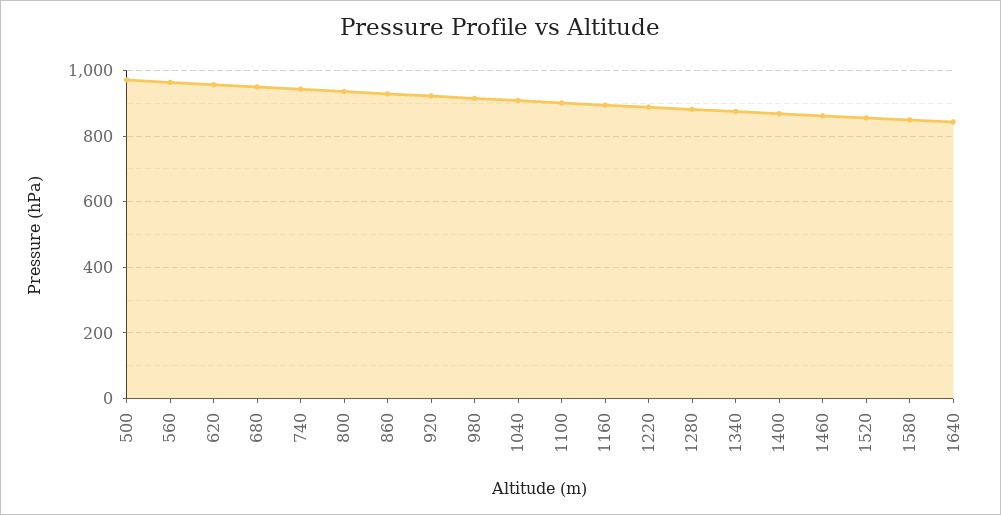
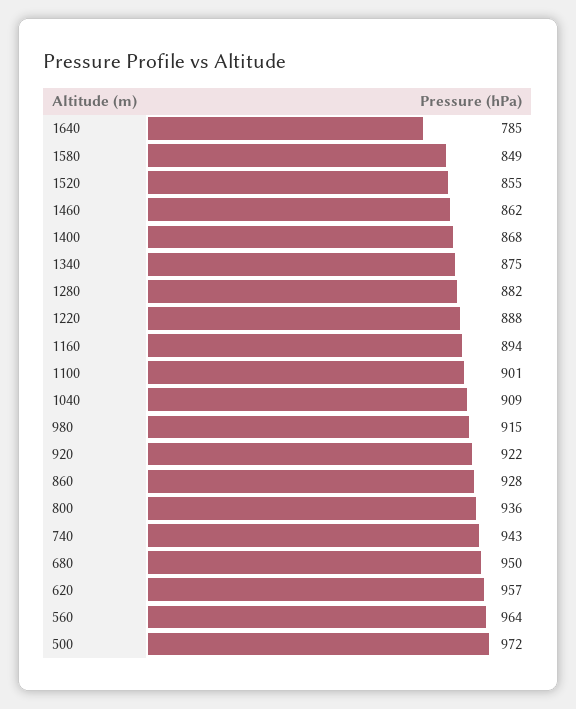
  {
    "500": 972,
    "560": 964,
    "620": 957,
    "680": 950,
    "740": 943,
    "800": 936,
    "860": 928,
    "920": 922,
    "980": 915,
    "1040": 909,
    "1100": 901,
    "1160": 894,
    "1220": 888,
    "1280": 882,
    "1340": 875,
    "1400": 868,
    "1460": 862,
    "1520": 855,
    "1580": 849,
-   "1640": 840
+   "1640": 785
  }

